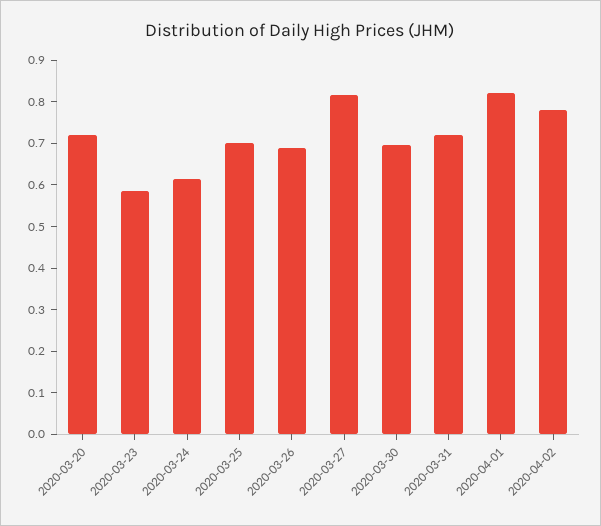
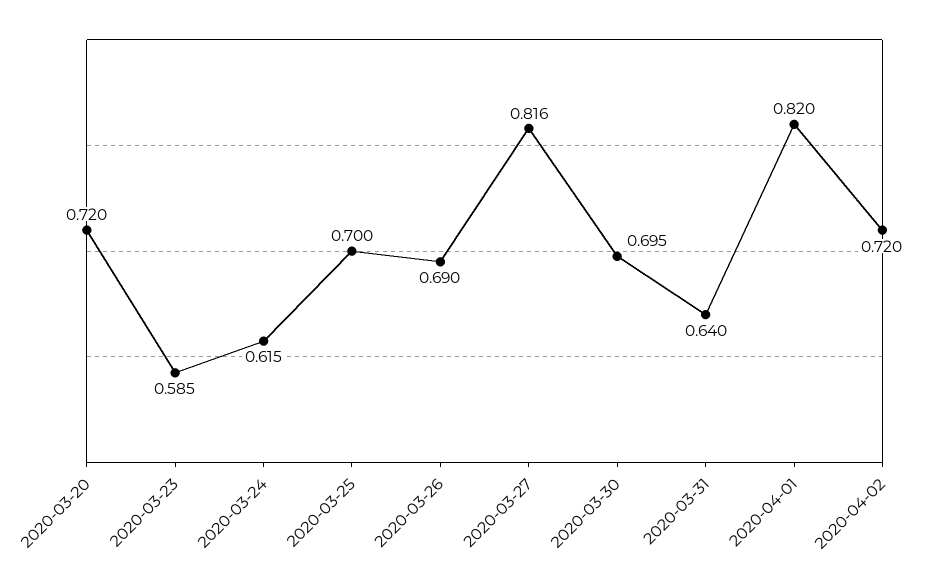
  {
    "2020-03-20": 0.72,
    "2020-03-23": 0.585,
    "2020-03-24": 0.615,
    "2020-03-25": 0.7,
    "2020-03-26": 0.69,
    "2020-03-27": 0.816,
    "2020-03-30": 0.695,
-   "2020-03-31": 0.72,
+   "2020-03-31": 0.64,
    "2020-04-01": 0.82,
-   "2020-04-02": 0.78
+   "2020-04-02": 0.72
  }

